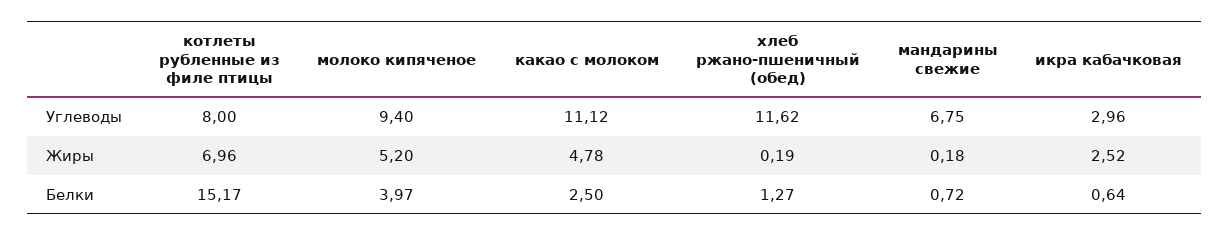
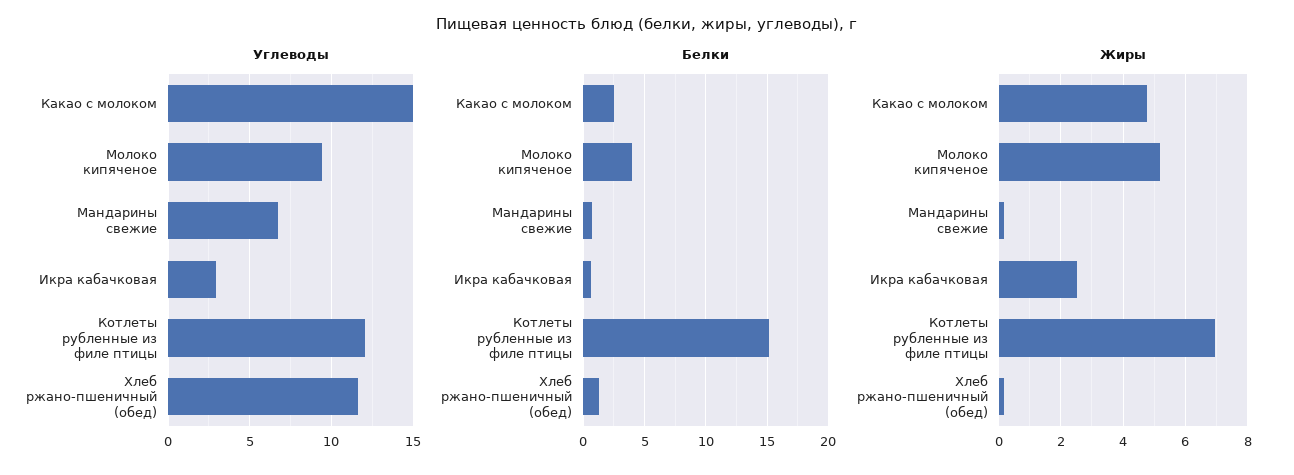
  {
    "Углеводы": {
-     "котлеты рубленные из филе птицы": 8,
+     "котлеты рубленные из филе птицы": 12,
      "молоко кипяченое": 9.4,
-     "какао с молоком": 11.12,
+     "какао с молоком": 15,
      "хлеб ржано-пшеничный (обед)": 11.62,
      "мандарины свежие": 6.75,
      "икра кабачковая": 2.96
    },
    "Жиры": {
      "котлеты рубленные из филе птицы": 6.96,
      "молоко кипяченое": 5.2,
      "какао с молоком": 4.78,
      "хлеб ржано-пшеничный (обед)": 0.19,
      "мандарины свежие": 0.18,
      "икра кабачковая": 2.52
    },
    "Белки": {
      "котлеты рубленные из филе птицы": 15.17,
      "молоко кипяченое": 3.97,
      "какао с молоком": 2.5,
      "хлеб ржано-пшеничный (обед)": 1.27,
      "мандарины свежие": 0.72,
      "икра кабачковая": 0.64
    }
  }

